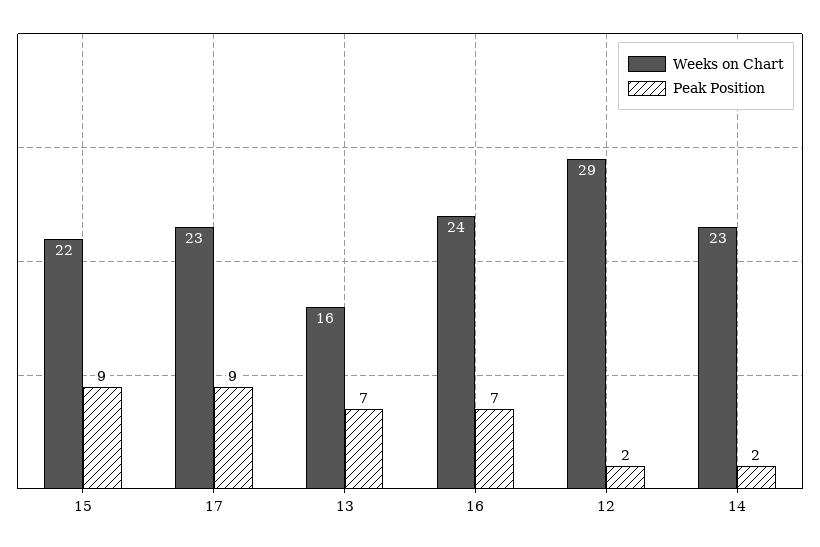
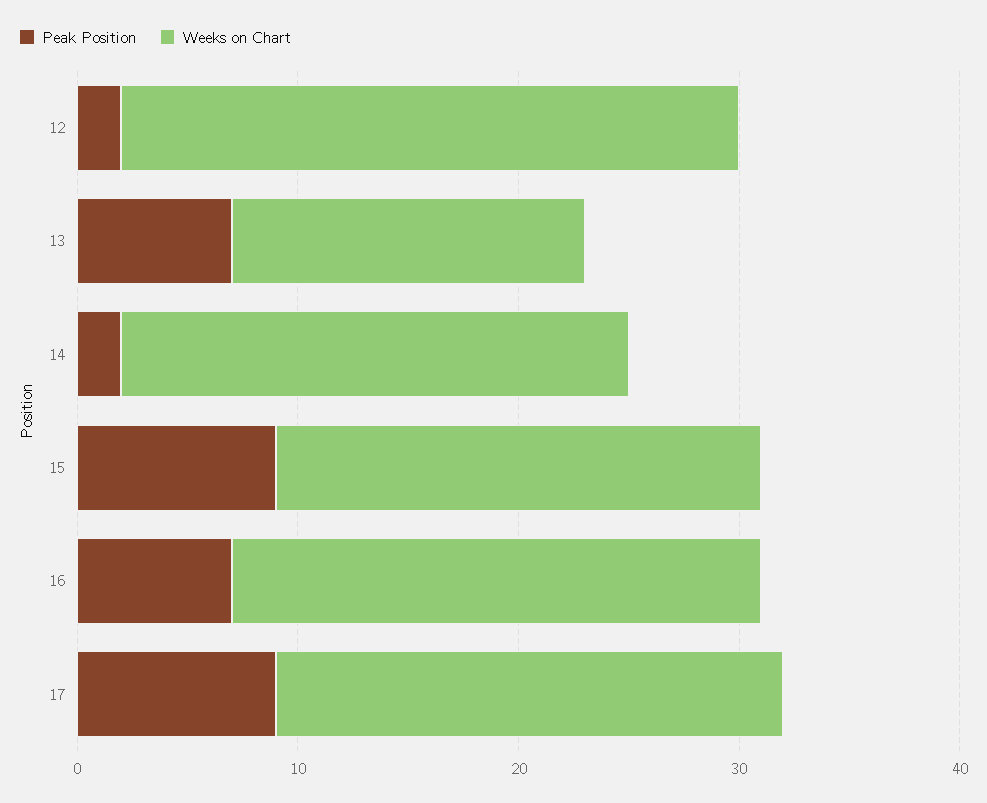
  {
    "Weeks on Chart": {
      "15": 22,
      "17": 23,
      "13": 16,
      "16": 24,
-     "12": 29,
+     "12": 28,
      "14": 23
    },
    "Peak Position": {
      "15": 9,
      "17": 9,
      "13": 7,
      "16": 7,
      "12": 2,
      "14": 2
    }
  }

